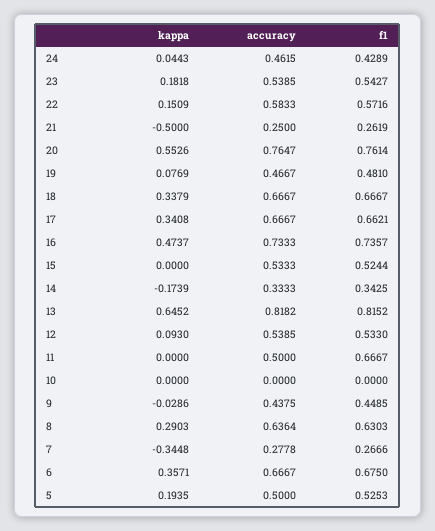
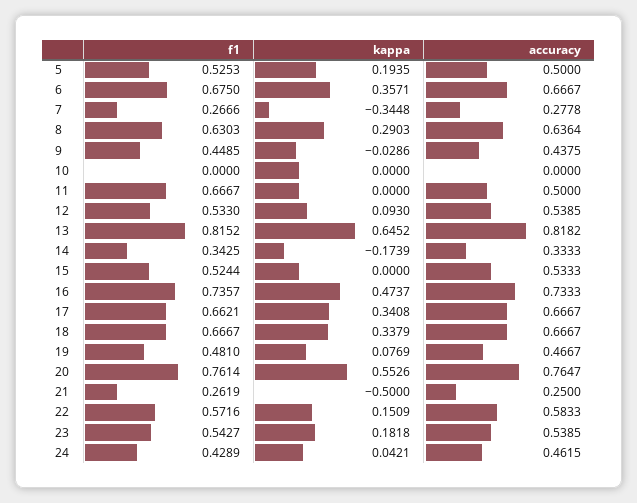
  {
    "kappa": {
-     "24": 0.0443,
+     "24": 0.0421,
      "23": 0.1818,
      "22": 0.1509,
      "21": -0.5,
      "20": 0.5526,
      "19": 0.0769,
      "18": 0.3379,
      "17": 0.3408,
      "16": 0.4737,
      "15": 0,
      "14": -0.1739,
      "13": 0.6452,
      "12": 0.093,
      "11": 0,
      "10": 0,
      "9": -0.0286,
      "8": 0.2903,
      "7": -0.3448,
      "6": 0.3571,
      "5": 0.1935
    },
    "accuracy": {
      "24": 0.4615,
      "23": 0.5385,
      "22": 0.5833,
      "21": 0.25,
      "20": 0.7647,
      "19": 0.4667,
      "18": 0.6667,
      "17": 0.6667,
      "16": 0.7333,
      "15": 0.5333,
      "14": 0.3333,
      "13": 0.8182,
      "12": 0.5385,
      "11": 0.5,
      "10": 0,
      "9": 0.4375,
      "8": 0.6364,
      "7": 0.2778,
      "6": 0.6667,
      "5": 0.5
    },
    "f1": {
      "24": 0.4289,
      "23": 0.5427,
      "22": 0.5716,
      "21": 0.2619,
      "20": 0.7614,
      "19": 0.481,
      "18": 0.6667,
      "17": 0.6621,
      "16": 0.7357,
      "15": 0.5244,
      "14": 0.3425,
      "13": 0.8152,
      "12": 0.533,
      "11": 0.6667,
      "10": 0,
      "9": 0.4485,
      "8": 0.6303,
      "7": 0.2666,
      "6": 0.675,
      "5": 0.5253
    }
  }

